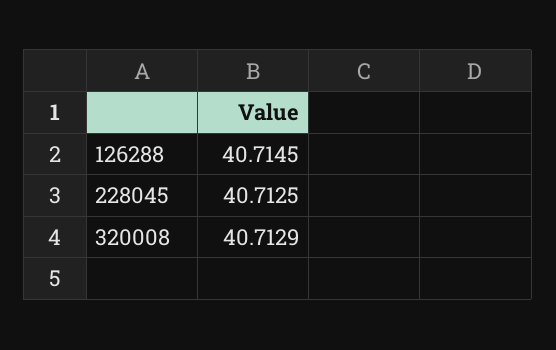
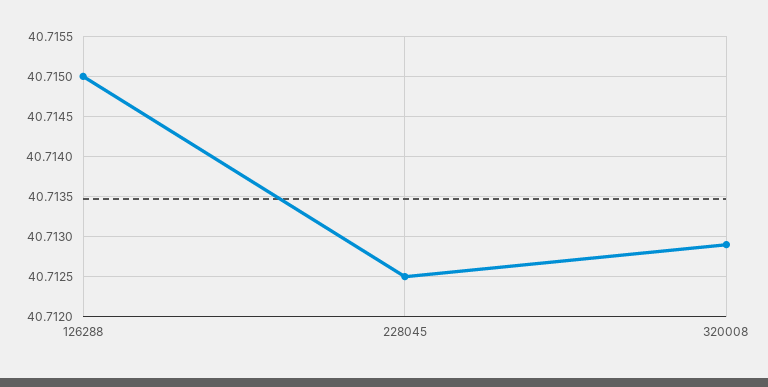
  {
-   "126288": 40.7145,
+   "126288": 40.715,
    "228045": 40.7125,
    "320008": 40.7129
  }

